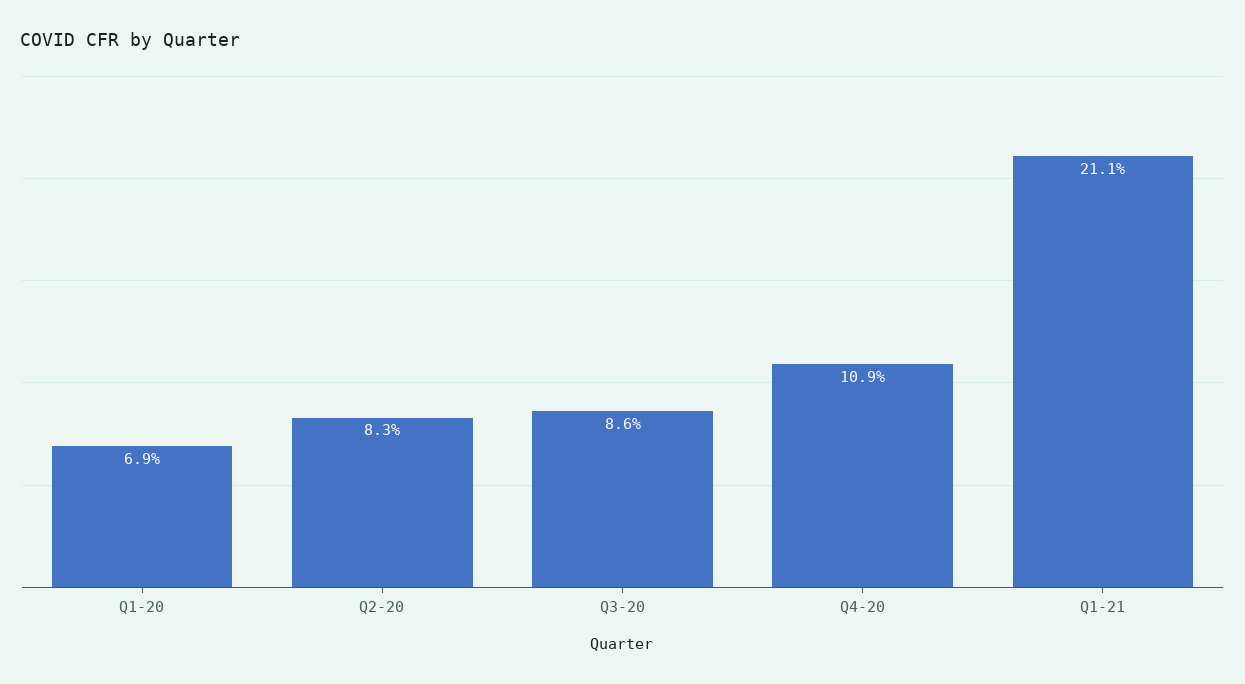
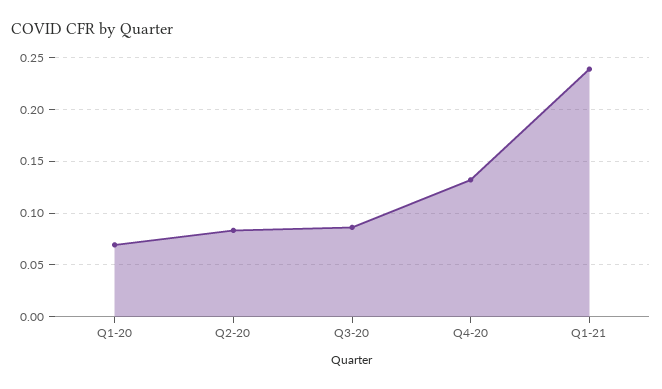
  {
    "Q1-20": 0.069,
    "Q2-20": 0.083,
    "Q3-20": 0.086,
-   "Q4-20": 0.109,
+   "Q4-20": 0.13,
-   "Q1-21": 0.211
+   "Q1-21": 0.24
  }

